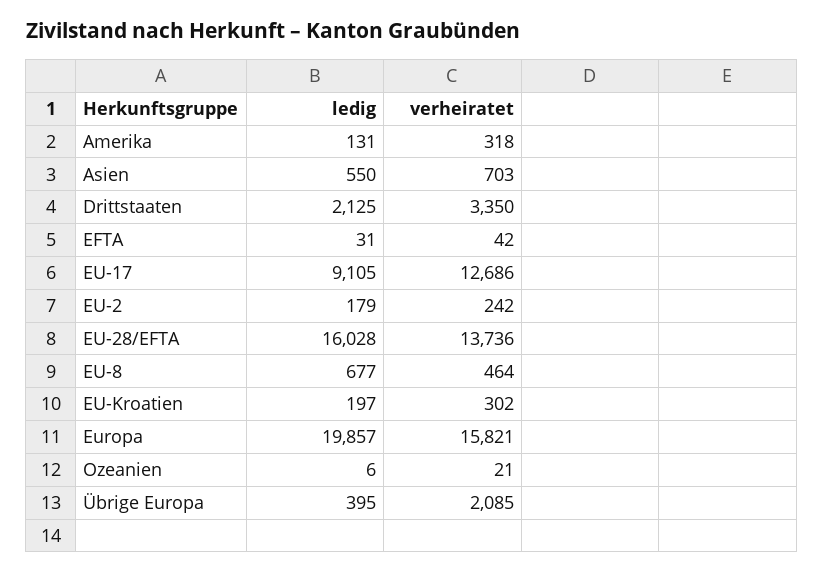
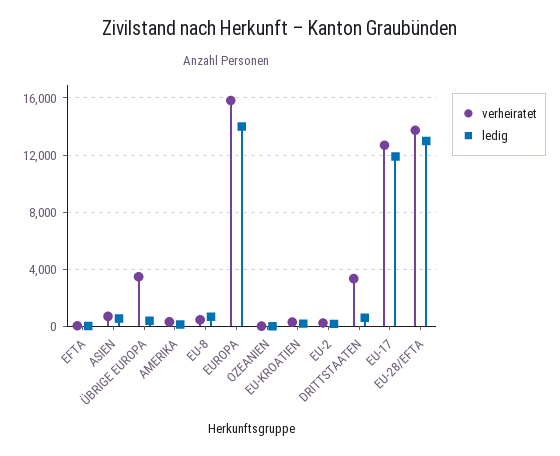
  {
    "ledig": {
      "Amerika": 131,
      "Asien": 550,
-     "Drittstaaten": 2125,
+     "Drittstaaten": 500,
      "EFTA": 31,
-     "EU-17": 9105,
+     "EU-17": 12000,
      "EU-2": 179,
-     "EU-28/EFTA": 16028,
+     "EU-28/EFTA": 13000,
      "EU-8": 677,
      "EU-Kroatien": 197,
-     "Europa": 19857,
+     "Europa": 14000,
      "Ozeanien": 6,
      "Übrige Europa": 395
    },
    "verheiratet": {
      "Amerika": 318,
      "Asien": 703,
      "Drittstaaten": 3350,
      "EFTA": 42,
      "EU-17": 12686,
      "EU-2": 242,
      "EU-28/EFTA": 13736,
      "EU-8": 464,
      "EU-Kroatien": 302,
      "Europa": 15821,
      "Ozeanien": 21,
-     "Übrige Europa": 2085
+     "Übrige Europa": 3500
    }
  }

